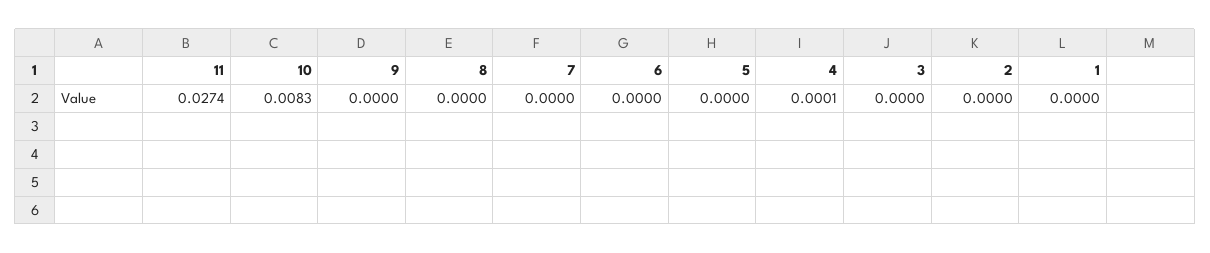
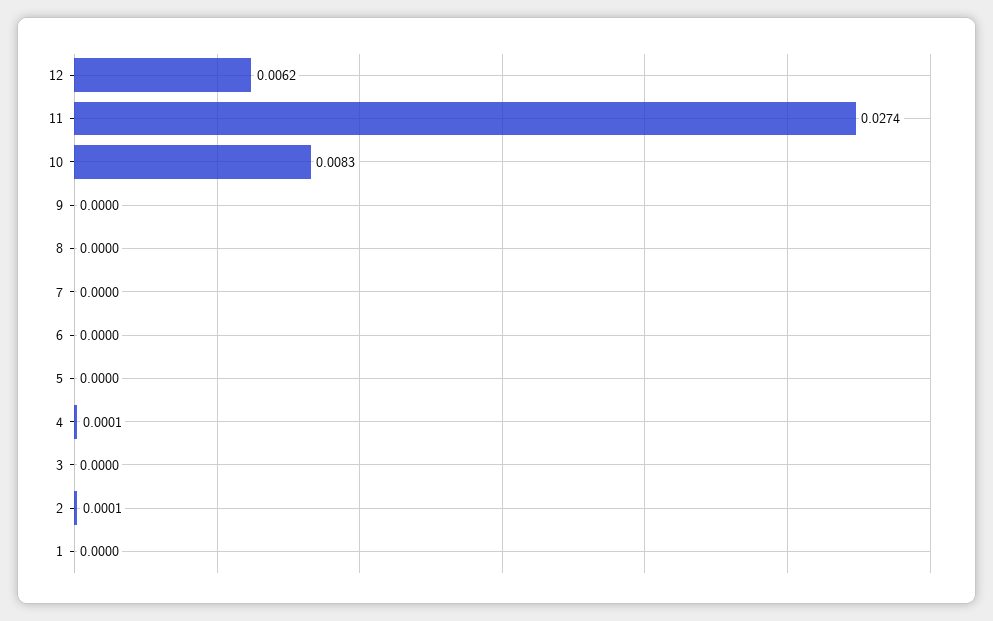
  {
    "11": 0.0274,
    "10": 0.0083,
    "9": 0,
    "8": 0,
    "7": 0,
    "6": 0,
    "5": 0,
    "4": 0.0001,
    "3": 0,
-   "2": 0,
+   "2": 0.0001,
-   "1": 0
+   "1": 0,
+   "12": 0.0062
  }

